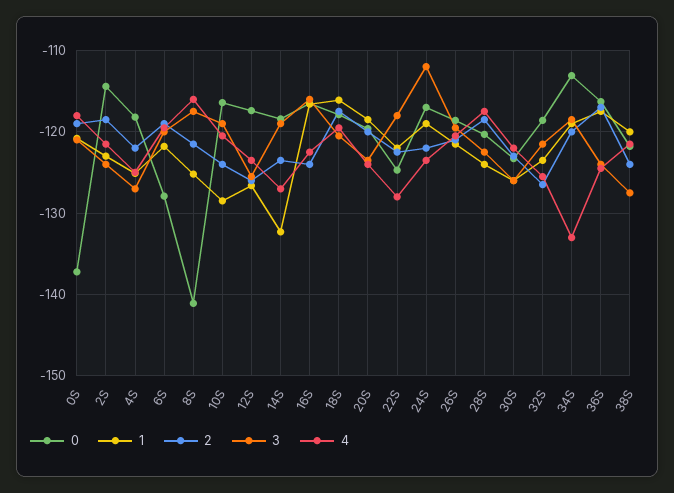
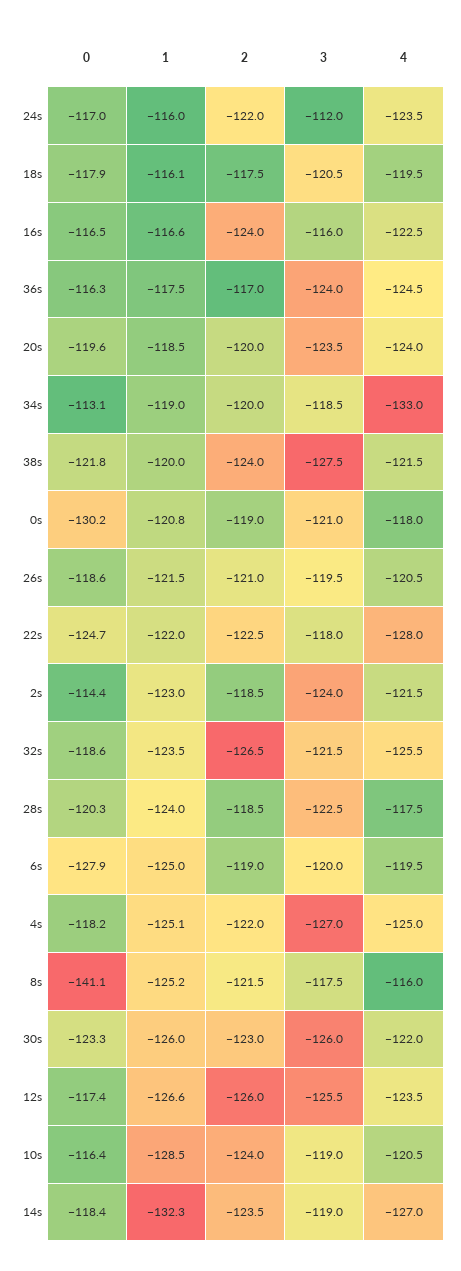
  {
    "0": {
-     "0S": -137,
+     "0S": -130.2,
      "2S": -114.4,
      "4S": -118.2,
      "6S": -127.9,
      "8S": -141.1,
      "10S": -116.4,
      "12S": -117.4,
      "14S": -118.4,
      "16S": -116.5,
      "18S": -117.9,
      "20S": -119.6,
      "22S": -124.7,
      "24S": -117,
      "26S": -118.6,
      "28S": -120.3,
      "30S": -123.3,
      "32S": -118.6,
      "34S": -113.1,
      "36S": -116.3,
      "38S": -121.8
    },
    "1": {
      "0S": -120.8,
      "2S": -123,
      "4S": -125.1,
-     "6S": -122,
+     "6S": -125,
      "8S": -125.2,
      "10S": -128.5,
      "12S": -126.6,
      "14S": -132.3,
      "16S": -116.6,
      "18S": -116.1,
      "20S": -118.5,
      "22S": -122,
-     "24S": -119,
+     "24S": -116,
      "26S": -121.5,
      "28S": -124,
      "30S": -126,
      "32S": -123.5,
      "34S": -119,
      "36S": -117.5,
      "38S": -120
    },
    "2": {
      "0S": -119,
      "2S": -118.5,
      "4S": -122,
      "6S": -119,
      "8S": -121.5,
      "10S": -124,
      "12S": -126,
      "14S": -123.5,
      "16S": -124,
      "18S": -117.5,
      "20S": -120,
      "22S": -122.5,
      "24S": -122,
      "26S": -121,
      "28S": -118.5,
      "30S": -123,
      "32S": -126.5,
      "34S": -120,
      "36S": -117,
      "38S": -124
    },
    "3": {
      "0S": -121,
      "2S": -124,
      "4S": -127,
      "6S": -120,
      "8S": -117.5,
      "10S": -119,
      "12S": -125.5,
      "14S": -119,
      "16S": -116,
      "18S": -120.5,
      "20S": -123.5,
      "22S": -118,
      "24S": -112,
      "26S": -119.5,
      "28S": -122.5,
      "30S": -126,
      "32S": -121.5,
      "34S": -118.5,
      "36S": -124,
      "38S": -127.5
    },
    "4": {
      "0S": -118,
      "2S": -121.5,
      "4S": -125,
      "6S": -119.5,
      "8S": -116,
      "10S": -120.5,
      "12S": -123.5,
      "14S": -127,
      "16S": -122.5,
      "18S": -119.5,
      "20S": -124,
      "22S": -128,
      "24S": -123.5,
      "26S": -120.5,
      "28S": -117.5,
      "30S": -122,
      "32S": -125.5,
      "34S": -133,
      "36S": -124.5,
      "38S": -121.5
    }
  }

